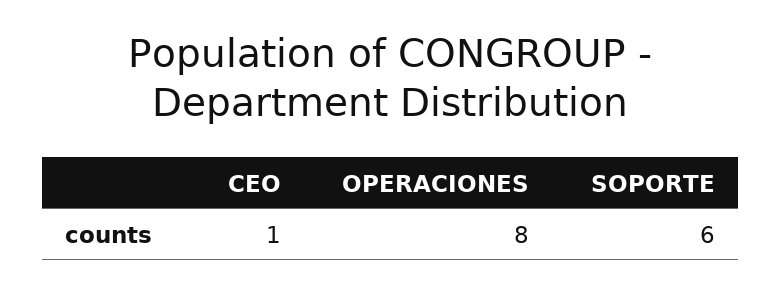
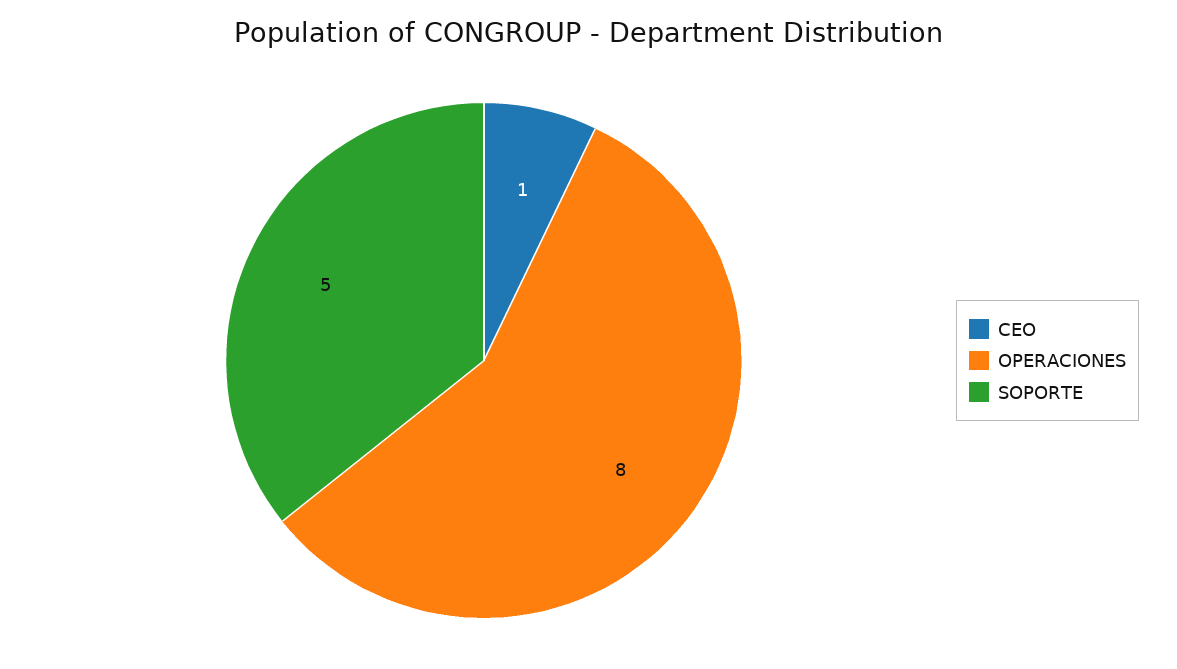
  {
    "CEO": 1,
    "OPERACIONES": 8,
-   "SOPORTE": 6
+   "SOPORTE": 5
  }

